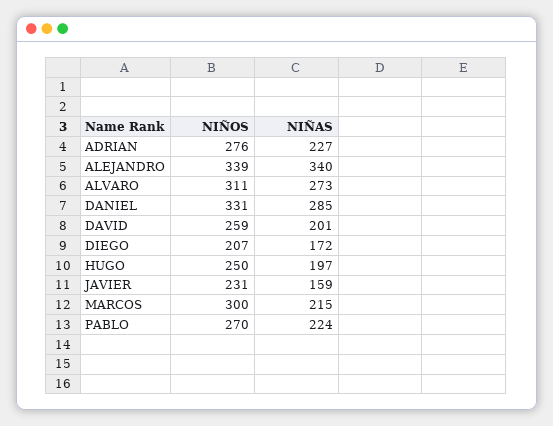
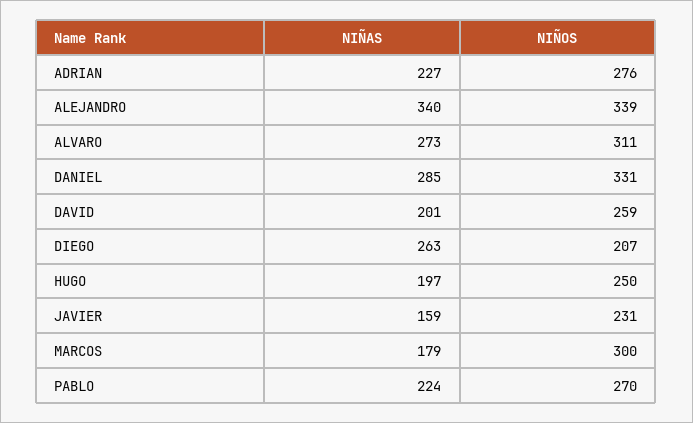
  {
    "NIÑOS": {
      "ADRIAN": 276,
      "ALEJANDRO": 339,
      "ALVARO": 311,
      "DANIEL": 331,
      "DAVID": 259,
      "DIEGO": 207,
      "HUGO": 250,
      "JAVIER": 231,
      "MARCOS": 300,
      "PABLO": 270
    },
    "NIÑAS": {
      "ADRIAN": 227,
      "ALEJANDRO": 340,
      "ALVARO": 273,
      "DANIEL": 285,
      "DAVID": 201,
-     "DIEGO": 172,
+     "DIEGO": 263,
      "HUGO": 197,
      "JAVIER": 159,
-     "MARCOS": 215,
+     "MARCOS": 179,
      "PABLO": 224
    }
  }

